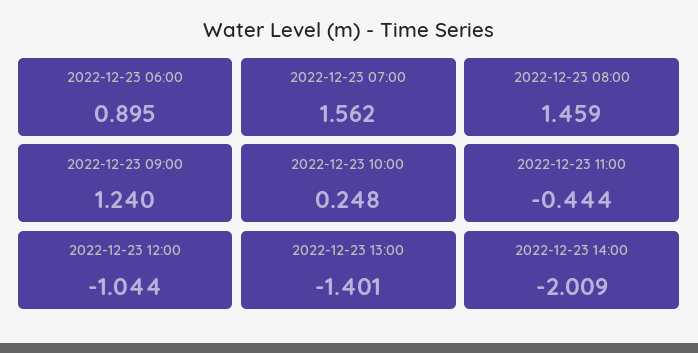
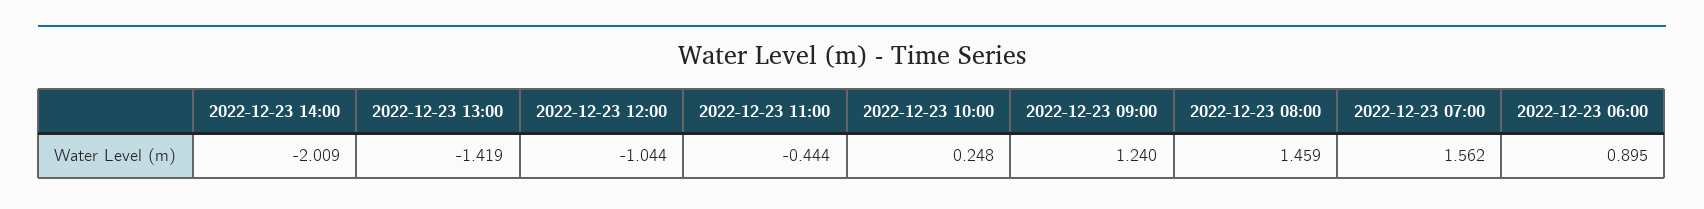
  {
    "2022-12-23 06:00": 0.895,
    "2022-12-23 07:00": 1.562,
    "2022-12-23 08:00": 1.459,
    "2022-12-23 09:00": 1.24,
    "2022-12-23 10:00": 0.248,
    "2022-12-23 11:00": -0.444,
    "2022-12-23 12:00": -1.044,
-   "2022-12-23 13:00": -1.401,
+   "2022-12-23 13:00": -1.419,
    "2022-12-23 14:00": -2.009
  }

